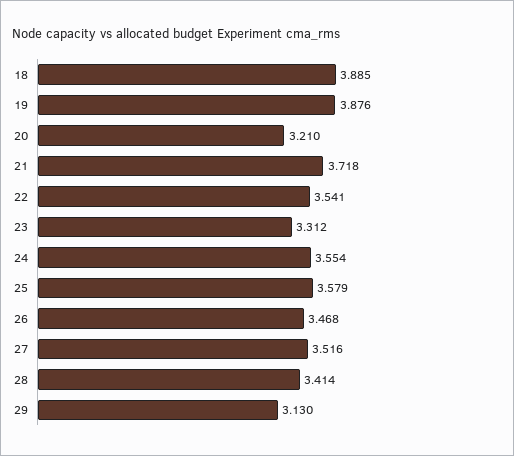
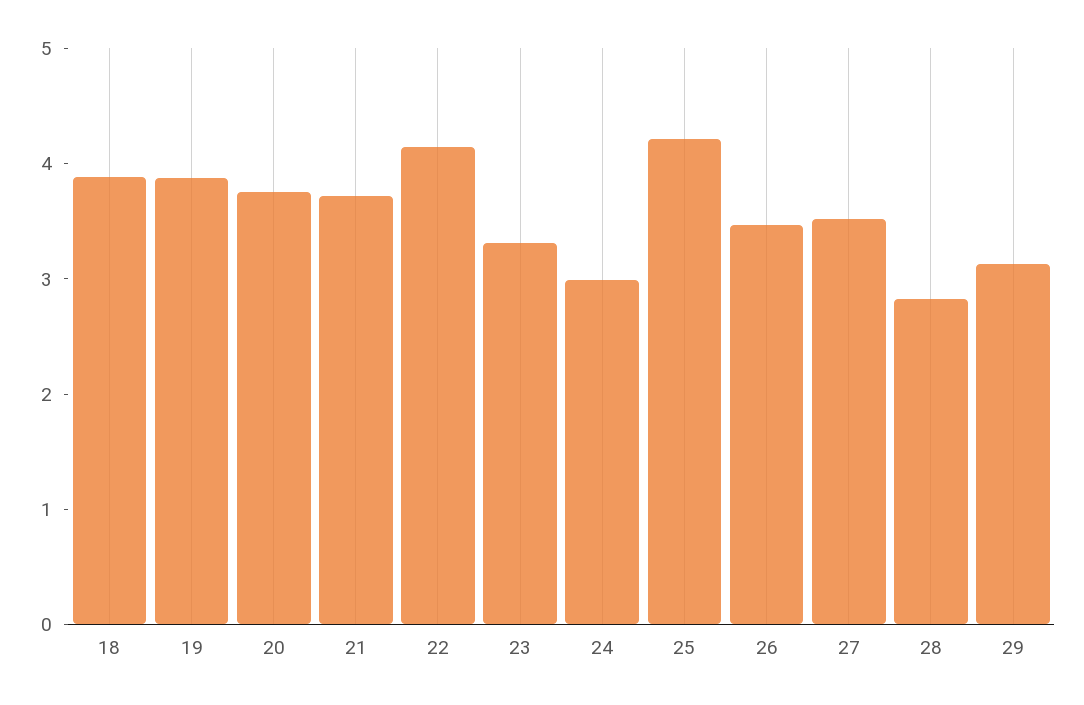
  {
    "18": 3.885,
    "19": 3.876,
-   "20": 3.21,
+   "20": 3.8,
    "21": 3.718,
-   "22": 3.541,
+   "22": 4.2,
    "23": 3.312,
-   "24": 3.554,
+   "24": 3,
-   "25": 3.579,
+   "25": 4.2,
    "26": 3.468,
    "27": 3.516,
-   "28": 3.414,
+   "28": 2.8,
    "29": 3.13
  }

